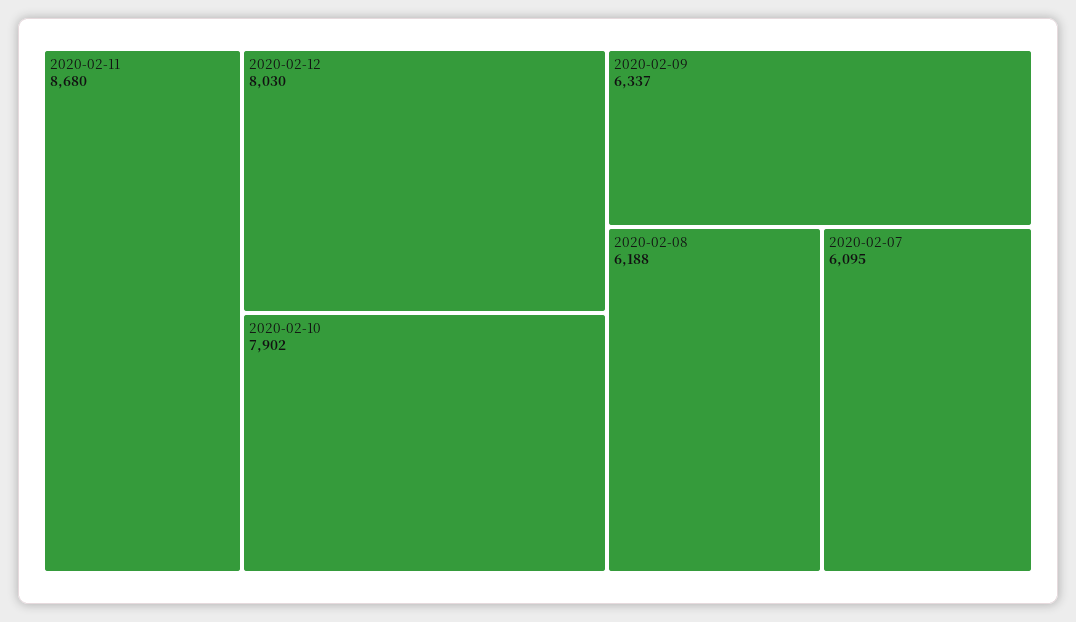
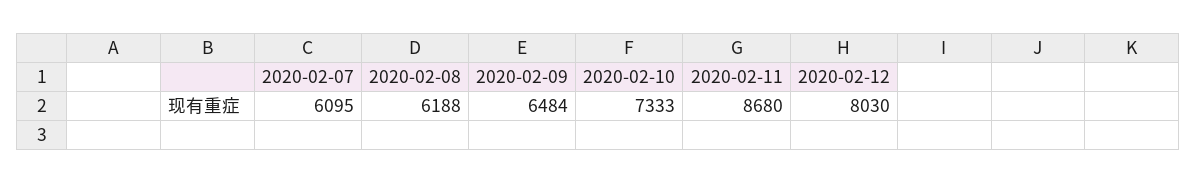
  {
    "2020-02-11": 8680,
    "2020-02-12": 8030,
-   "2020-02-10": 7902,
+   "2020-02-10": 7333,
-   "2020-02-09": 6337,
+   "2020-02-09": 6484,
    "2020-02-08": 6188,
    "2020-02-07": 6095
  }

